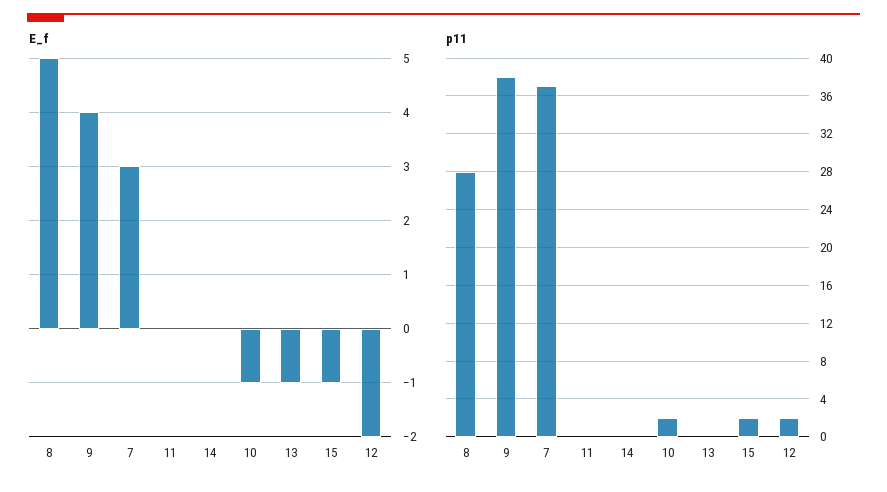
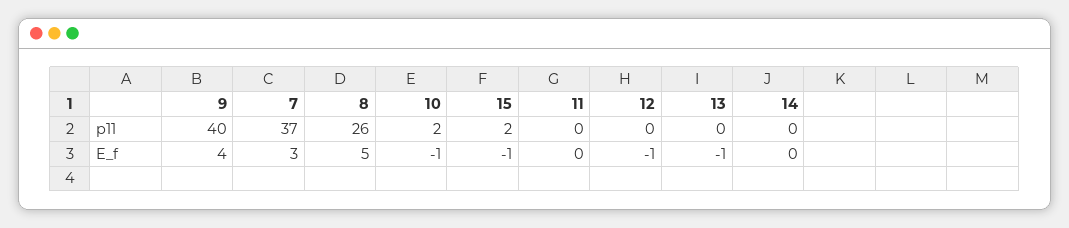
  {
    "E_f": {
      "8": 5,
      "9": 4,
      "7": 3,
      "11": 0,
      "14": 0,
      "10": -1,
      "13": -1,
      "15": -1,
-     "12": -2
+     "12": -1
    },
    "p11": {
-     "8": 28,
+     "8": 26,
-     "9": 38,
+     "9": 40,
      "7": 37,
      "11": 0,
      "14": 0,
      "10": 2,
      "13": 0,
      "15": 2,
-     "12": 2
+     "12": 0
    }
  }

